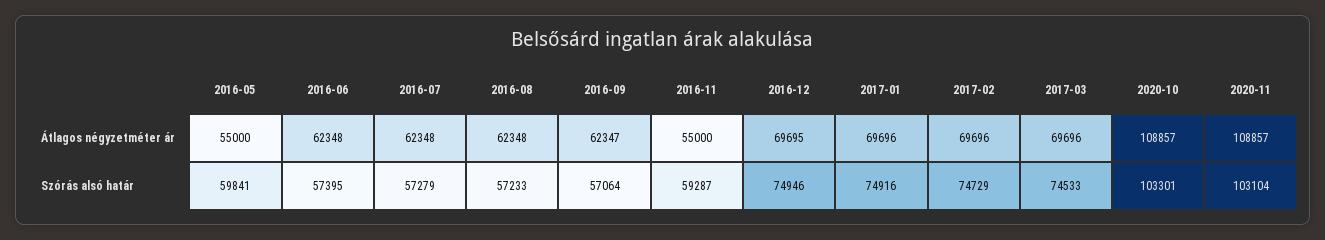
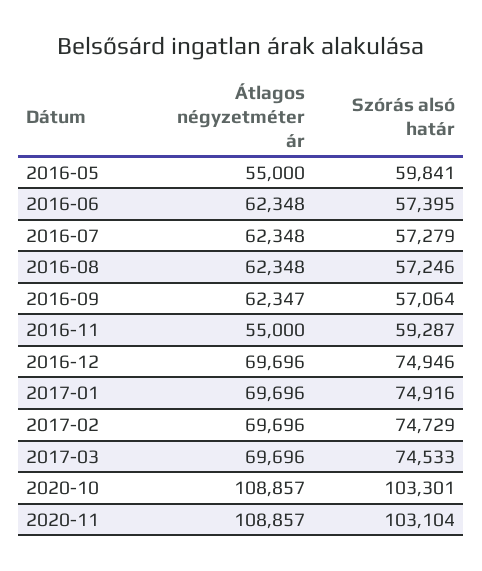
  {
    "2016-05": {
      "Átlagos négyzetméter ár": 55000,
      "Szórás alsó határ": 59841
    },
    "2016-06": {
      "Átlagos négyzetméter ár": 62348,
      "Szórás alsó határ": 57395
    },
    "2016-07": {
      "Átlagos négyzetméter ár": 62348,
      "Szórás alsó határ": 57279
    },
    "2016-08": {
      "Átlagos négyzetméter ár": 62348,
-     "Szórás alsó határ": 57233
+     "Szórás alsó határ": 57246
    },
    "2016-09": {
      "Átlagos négyzetméter ár": 62347,
      "Szórás alsó határ": 57064
    },
    "2016-11": {
      "Átlagos négyzetméter ár": 55000,
      "Szórás alsó határ": 59287
    },
    "2016-12": {
-     "Átlagos négyzetméter ár": 69695,
+     "Átlagos négyzetméter ár": 69696,
      "Szórás alsó határ": 74946
    },
    "2017-01": {
      "Átlagos négyzetméter ár": 69696,
      "Szórás alsó határ": 74916
    },
    "2017-02": {
      "Átlagos négyzetméter ár": 69696,
      "Szórás alsó határ": 74729
    },
    "2017-03": {
      "Átlagos négyzetméter ár": 69696,
      "Szórás alsó határ": 74533
    },
    "2020-10": {
      "Átlagos négyzetméter ár": 108857,
      "Szórás alsó határ": 103301
    },
    "2020-11": {
      "Átlagos négyzetméter ár": 108857,
      "Szórás alsó határ": 103104
    }
  }

